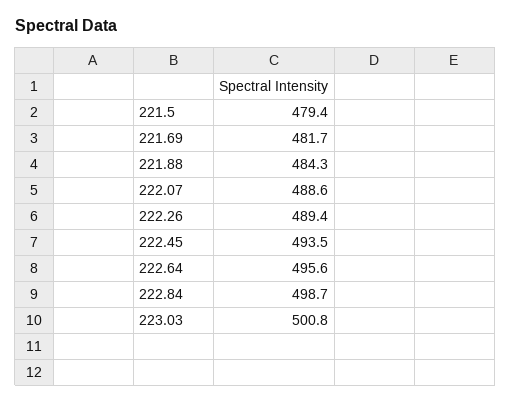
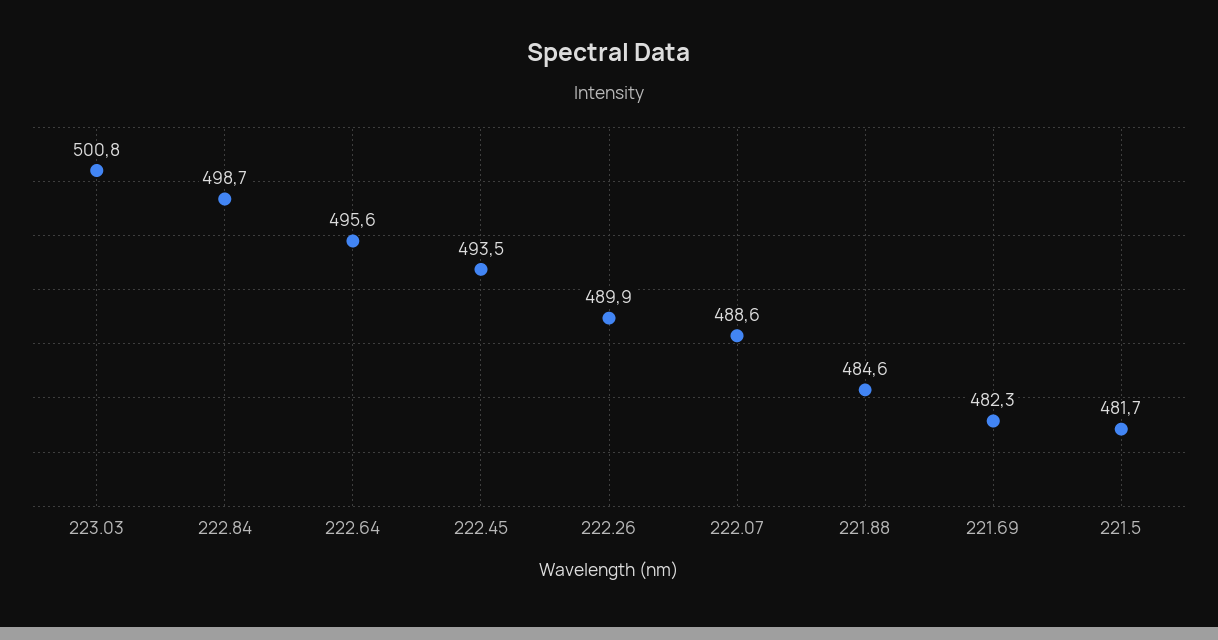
  {
-   "221.5": 479.4,
+   "221.5": 481.7,
-   "221.69": 481.7,
+   "221.69": 482.3,
-   "221.88": 484.3,
+   "221.88": 484.6,
    "222.07": 488.6,
-   "222.26": 489.4,
+   "222.26": 489.9,
    "222.45": 493.5,
    "222.64": 495.6,
    "222.84": 498.7,
    "223.03": 500.8
  }

